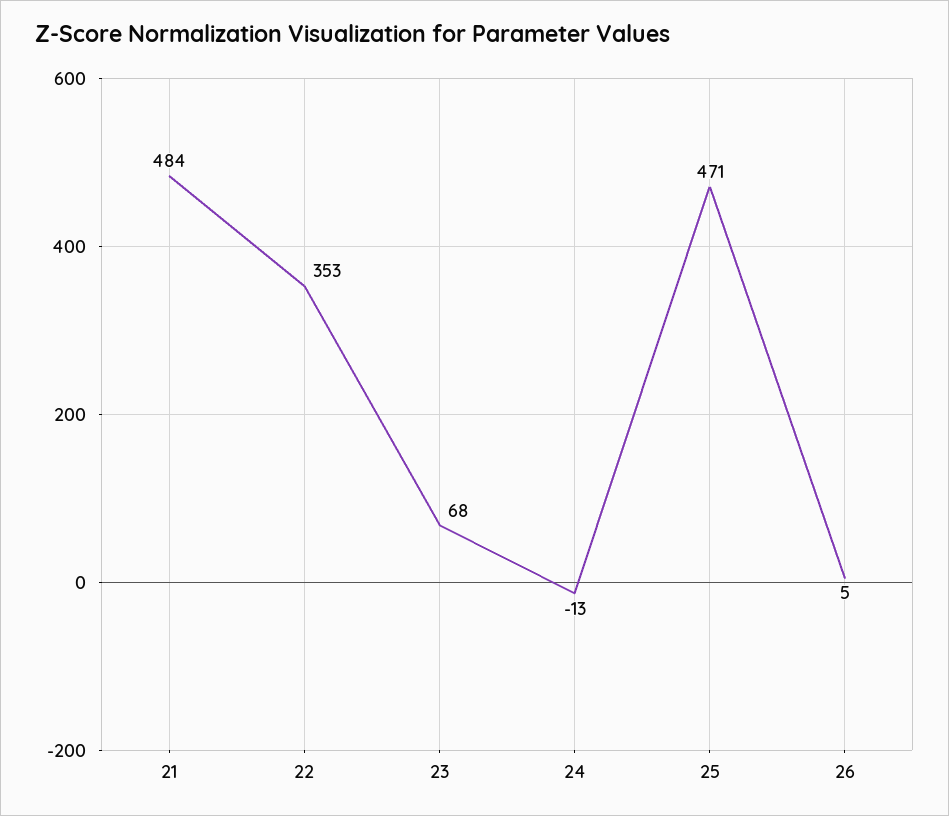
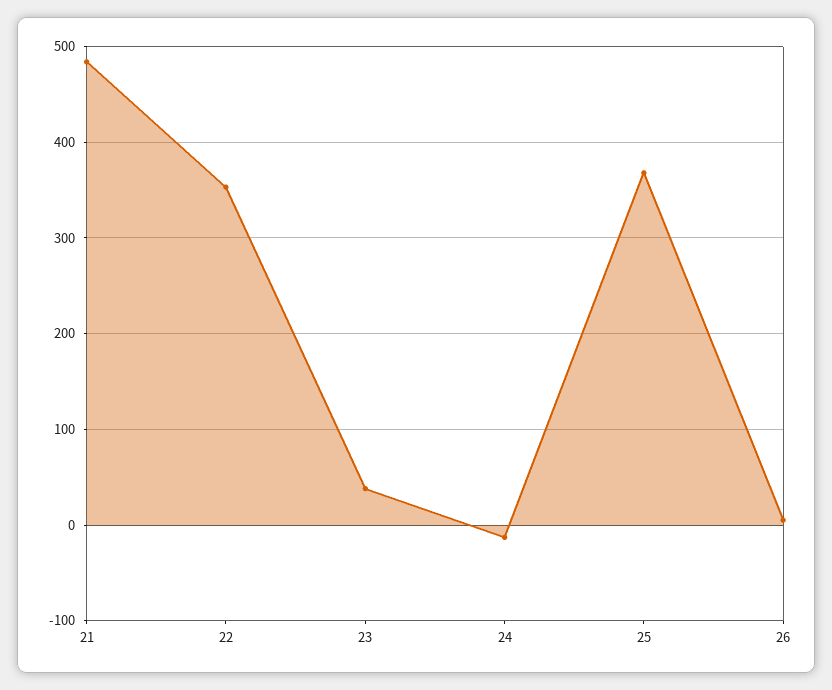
  {
    "21": 484,
    "22": 353,
-   "23": 68,
+   "23": 40,
    "24": -13,
-   "25": 471,
+   "25": 370,
    "26": 5
  }

